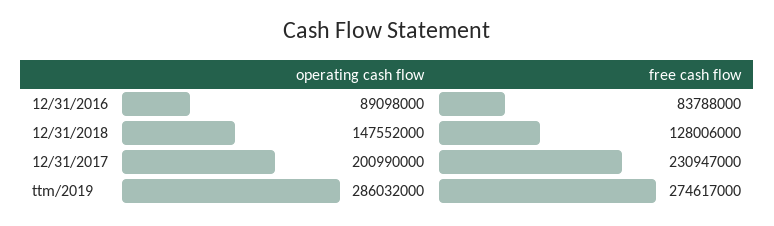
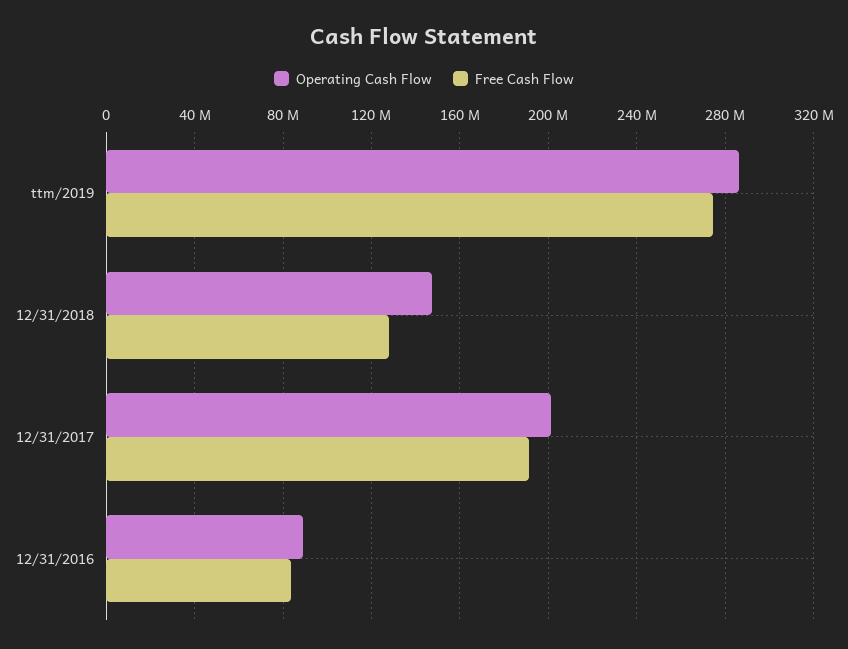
  {
    "operating cash flow": {
      "12/31/2016": 89098000,
      "12/31/2018": 147552000,
      "12/31/2017": 200990000,
      "ttm/2019": 286032000
    },
    "free cash flow": {
      "12/31/2016": 83788000,
      "12/31/2018": 128006000,
-     "12/31/2017": 230947000,
+     "12/31/2017": 190000000,
      "ttm/2019": 274617000
    }
  }

